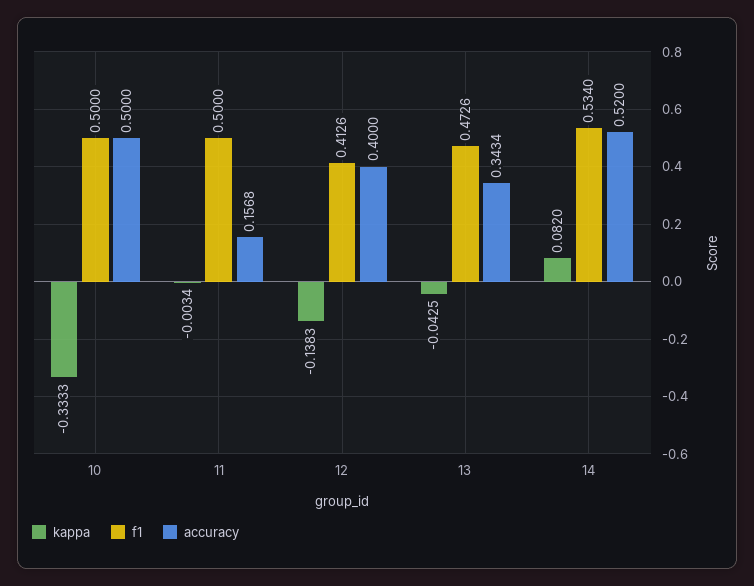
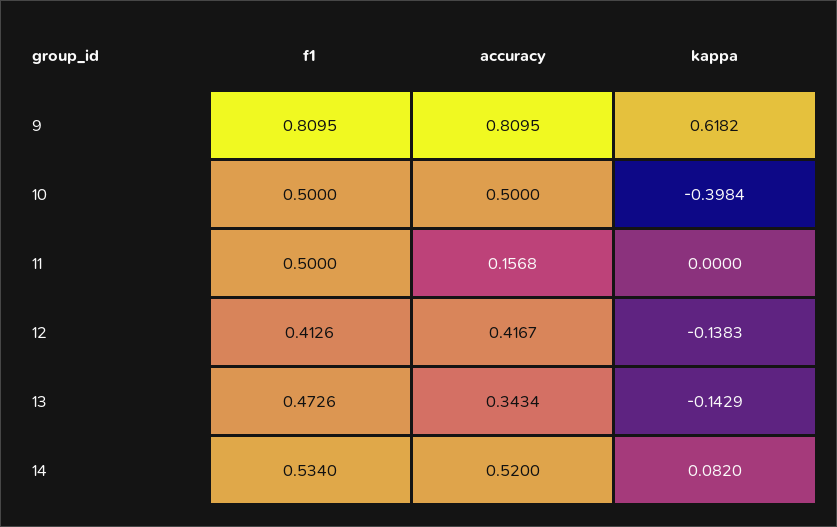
  {
    "kappa": {
-     "10": -0.3333,
+     "10": -0.3984,
-     "11": -0.0034,
+     "11": 0,
      "12": -0.1383,
-     "13": -0.0425,
+     "13": -0.1429,
-     "14": 0.082
+     "14": 0.082,
+     "9": 0.6182
    },
    "f1": {
      "10": 0.5,
      "11": 0.5,
      "12": 0.4126,
      "13": 0.4726,
-     "14": 0.534
+     "14": 0.534,
+     "9": 0.8095
    },
    "accuracy": {
      "10": 0.5,
      "11": 0.1568,
-     "12": 0.4,
+     "12": 0.4167,
      "13": 0.3434,
-     "14": 0.52
+     "14": 0.52,
+     "9": 0.8095
    }
  }

